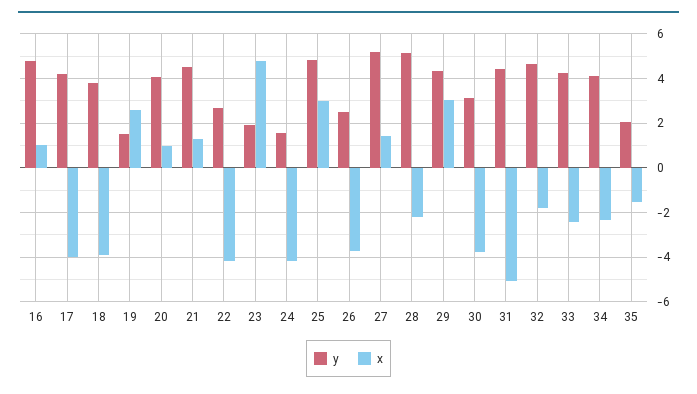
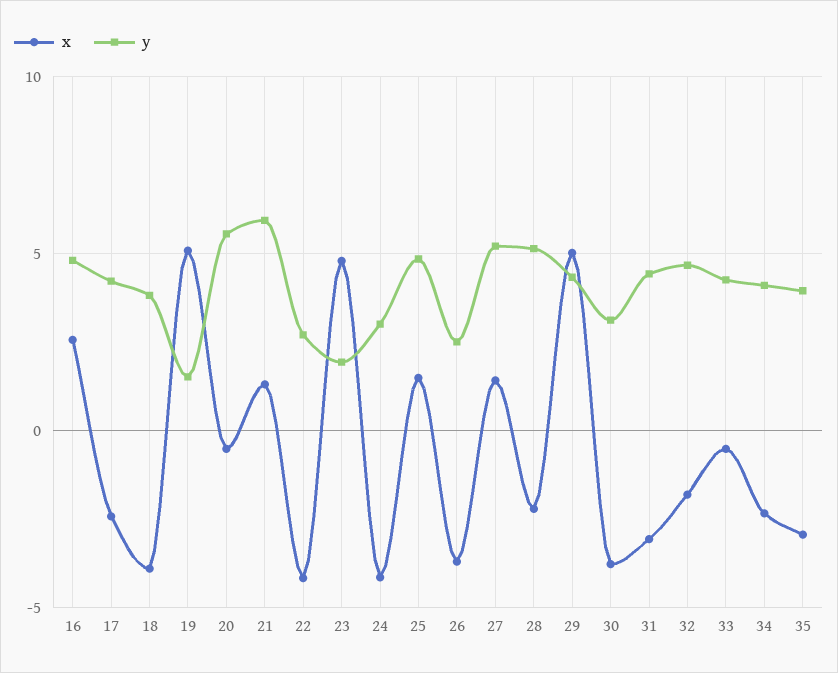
  {
    "y": {
      "16": 5,
      "17": 4,
      "18": 4,
      "19": 1.5,
-     "20": 4,
+     "20": 5.5,
-     "21": 4.5,
+     "21": 6,
      "22": 2.5,
      "23": 2,
-     "24": 1.5,
+     "24": 3,
      "25": 5,
      "26": 2.5,
      "27": 5,
      "28": 5,
      "29": 4.5,
      "30": 3,
      "31": 4.5,
      "32": 4.5,
      "33": 4.5,
      "34": 4,
-     "35": 2
+     "35": 4
    },
    "x": {
-     "16": 1,
+     "16": 2.5,
-     "17": -4,
+     "17": -2.5,
      "18": -4,
-     "19": 2.5,
+     "19": 5,
-     "20": 1,
+     "20": -0.5,
      "21": 1.5,
      "22": -4,
      "23": 5,
      "24": -4,
-     "25": 3,
+     "25": 1.5,
      "26": -3.5,
      "27": 1.5,
      "28": -2,
-     "29": 3,
+     "29": 5,
      "30": -4,
-     "31": -5,
+     "31": -3,
      "32": -2,
-     "33": -2.5,
+     "33": -0.5,
      "34": -2.5,
-     "35": -1.5
+     "35": -3
    }
  }

